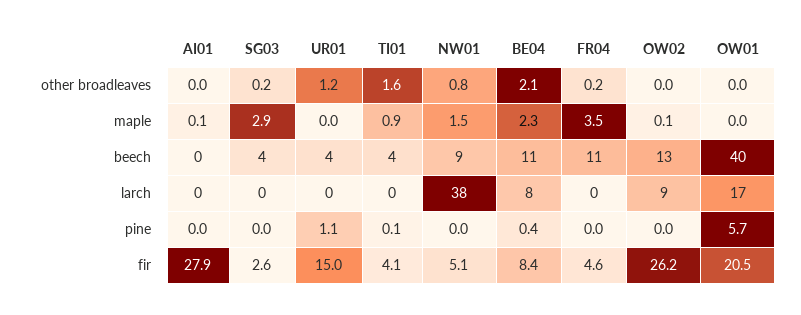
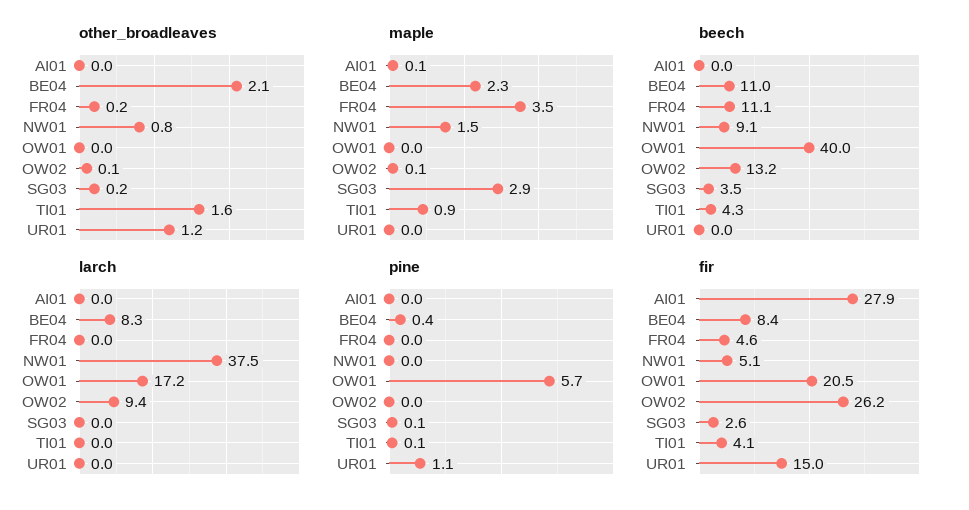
  {
    "other broadleaves": {
      "AI01": 0,
      "SG03": 0.2,
      "UR01": 1.2,
      "TI01": 1.6,
      "NW01": 0.8,
      "BE04": 2.1,
      "FR04": 0.2,
-     "OW02": 0,
+     "OW02": 0.1,
      "OW01": 0
    },
    "maple": {
      "AI01": 0.1,
      "SG03": 2.9,
      "UR01": 0,
      "TI01": 0.9,
      "NW01": 1.5,
      "BE04": 2.3,
      "FR04": 3.5,
      "OW02": 0.1,
      "OW01": 0
    },
    "beech": {
      "AI01": 0,
      "SG03": 3.5,
-     "UR01": 4,
+     "UR01": 0,
      "TI01": 4.3,
      "NW01": 9.1,
      "BE04": 11,
      "FR04": 11.1,
      "OW02": 13.2,
      "OW01": 40
    },
    "larch": {
      "AI01": 0,
      "SG03": 0,
      "UR01": 0,
      "TI01": 0,
      "NW01": 37.5,
      "BE04": 8.3,
      "FR04": 0,
      "OW02": 9.4,
      "OW01": 17.2
    },
    "pine": {
      "AI01": 0,
-     "SG03": 0,
+     "SG03": 0.1,
      "UR01": 1.1,
      "TI01": 0.1,
      "NW01": 0,
      "BE04": 0.4,
      "FR04": 0,
      "OW02": 0,
      "OW01": 5.7
    },
    "fir": {
      "AI01": 27.9,
      "SG03": 2.6,
      "UR01": 15,
      "TI01": 4.1,
      "NW01": 5.1,
      "BE04": 8.4,
      "FR04": 4.6,
      "OW02": 26.2,
      "OW01": 20.5
    }
  }

